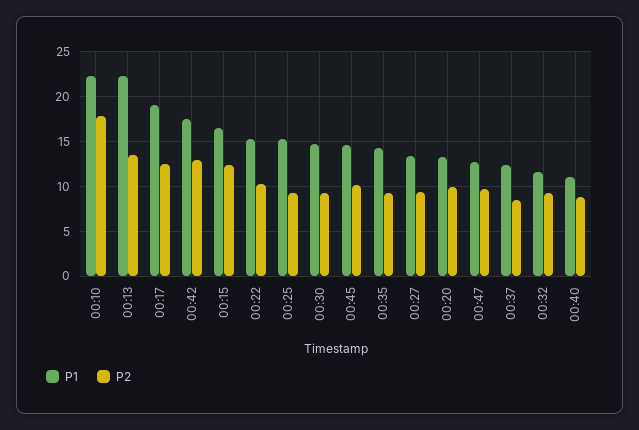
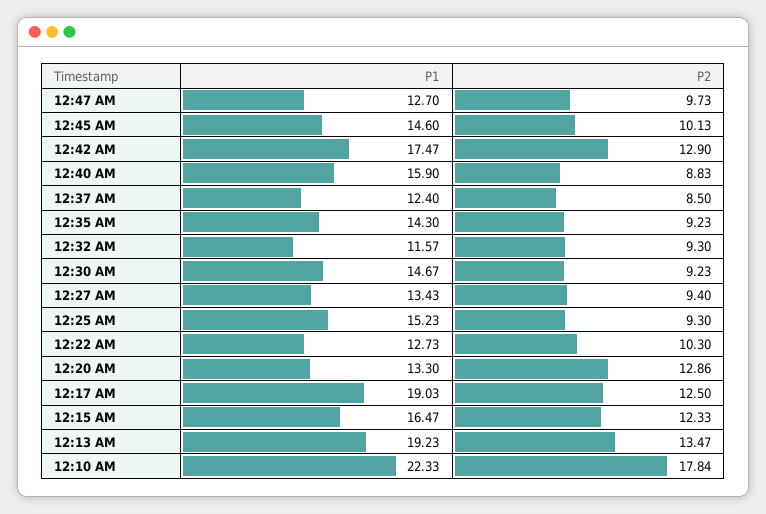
  {
    "P1": {
      "00:10": 22.33,
-     "00:13": 22,
+     "00:13": 19.23,
      "00:17": 19.03,
      "00:42": 17.47,
      "00:15": 16.47,
-     "00:22": 15,
+     "00:22": 12.73,
      "00:25": 15.23,
      "00:30": 14.67,
      "00:45": 14.6,
      "00:35": 14.3,
      "00:27": 13.43,
      "00:20": 13.3,
      "00:47": 12.7,
      "00:37": 12.4,
      "00:32": 11.57,
-     "00:40": 11
+     "00:40": 15.9
    },
    "P2": {
      "00:10": 17.84,
      "00:13": 13.47,
      "00:17": 12.5,
      "00:42": 12.9,
      "00:15": 12.33,
      "00:22": 10.3,
      "00:25": 9.3,
      "00:30": 9.23,
      "00:45": 10.13,
      "00:35": 9.23,
      "00:27": 9.4,
-     "00:20": 10,
+     "00:20": 12.86,
      "00:47": 9.73,
      "00:37": 8.5,
      "00:32": 9.3,
      "00:40": 8.83
    }
  }

